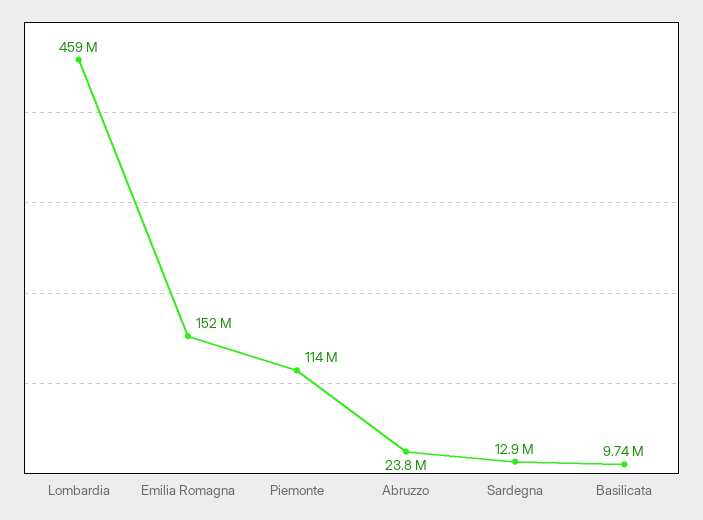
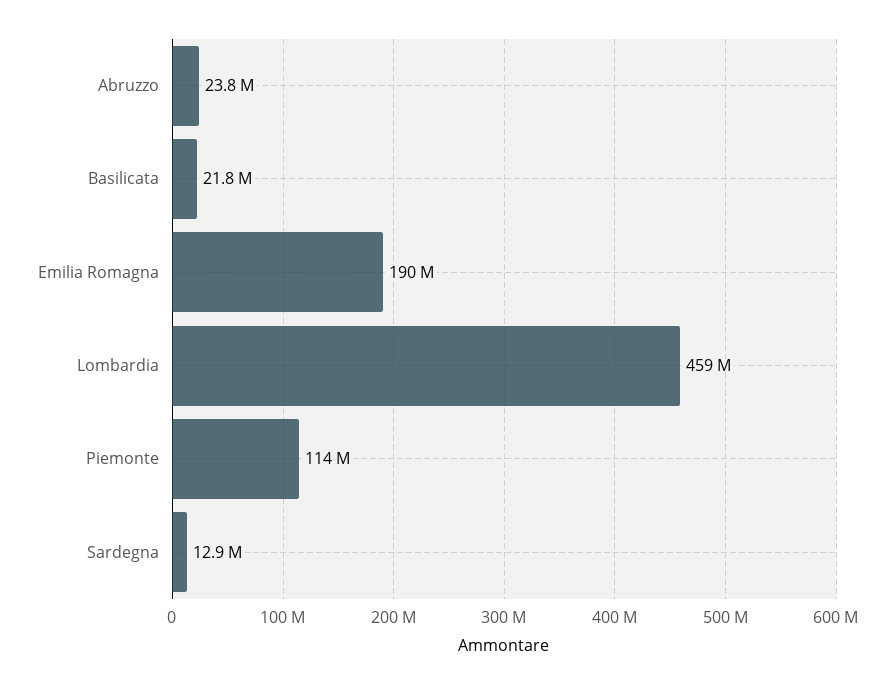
  {
    "Lombardia": 459000000,
-   "Emilia Romagna": 152000000,
+   "Emilia Romagna": 190000000,
    "Piemonte": 114000000,
    "Abruzzo": 23800000,
    "Sardegna": 12900000,
-   "Basilicata": 9740000
+   "Basilicata": 21800000
  }

